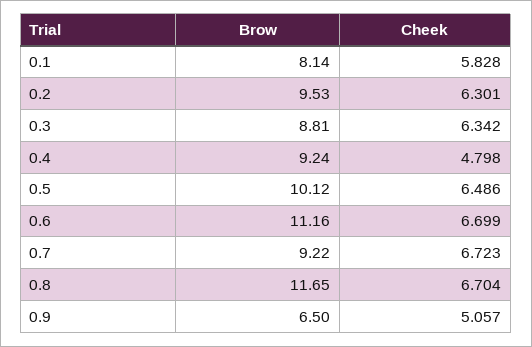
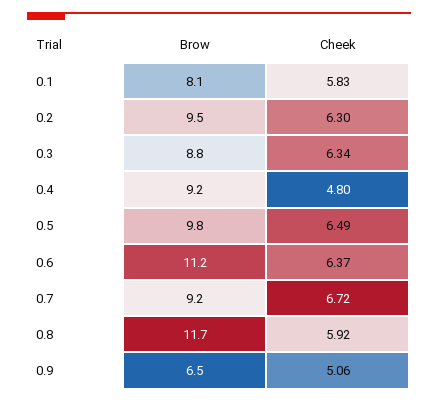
  {
    "Brow": {
      "0.1": 8.14,
      "0.2": 9.53,
      "0.3": 8.81,
      "0.4": 9.24,
-     "0.5": 10.12,
+     "0.5": 9.8,
      "0.6": 11.16,
      "0.7": 9.22,
      "0.8": 11.65,
      "0.9": 6.5
    },
    "Cheek": {
      "0.1": 5.828,
      "0.2": 6.301,
      "0.3": 6.342,
      "0.4": 4.798,
      "0.5": 6.486,
-     "0.6": 6.699,
+     "0.6": 6.37,
      "0.7": 6.723,
-     "0.8": 6.704,
+     "0.8": 5.92,
      "0.9": 5.057
    }
  }

